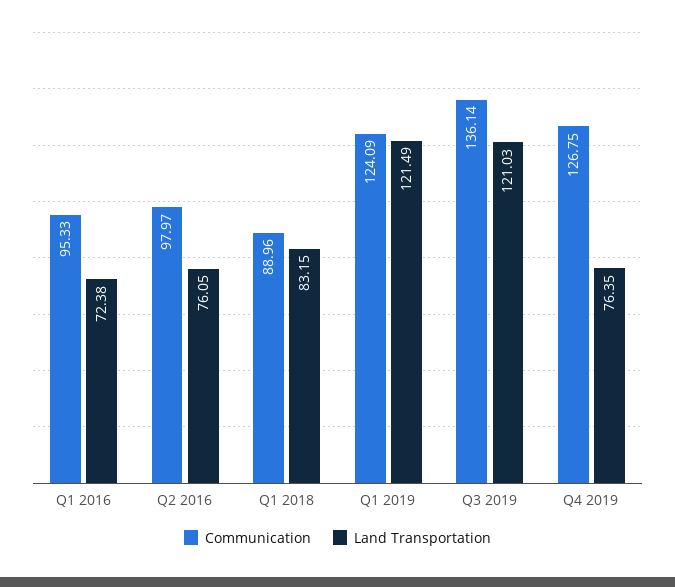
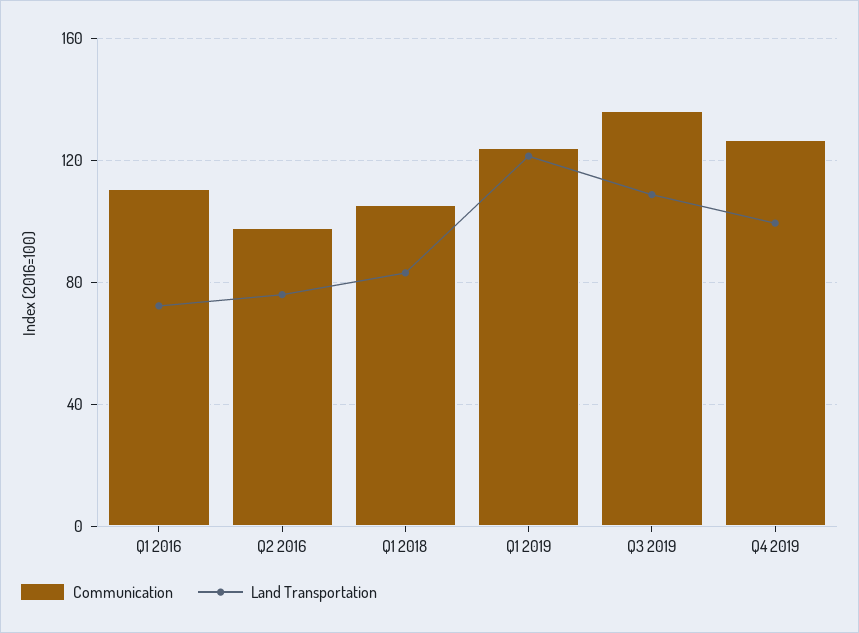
  {
    "Communication": {
-     "Q1 2016": 95.33,
+     "Q1 2016": 110,
      "Q2 2016": 97.97,
-     "Q1 2018": 88.96,
+     "Q1 2018": 105,
      "Q1 2019": 124.09,
      "Q3 2019": 136.14,
      "Q4 2019": 126.75
    },
    "Land Transportation": {
      "Q1 2016": 72.38,
      "Q2 2016": 76.05,
      "Q1 2018": 83.15,
      "Q1 2019": 121.49,
-     "Q3 2019": 121.03,
+     "Q3 2019": 110,
-     "Q4 2019": 76.35
+     "Q4 2019": 100
    }
  }

